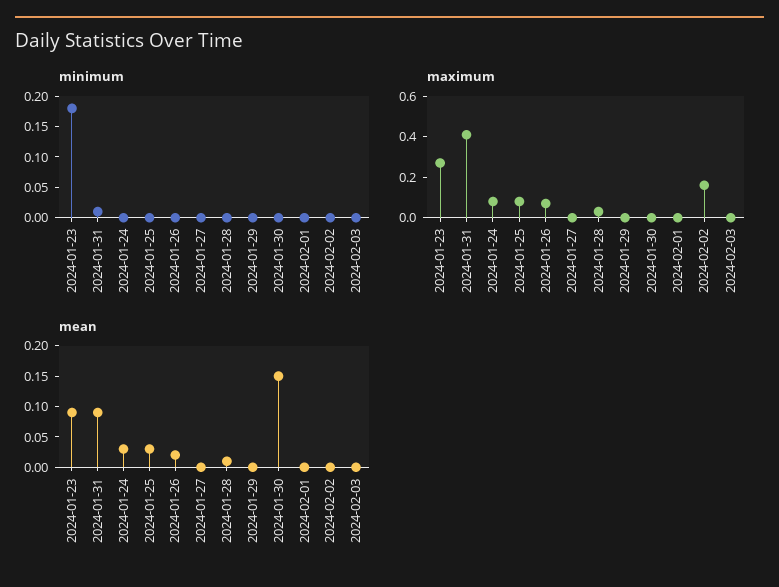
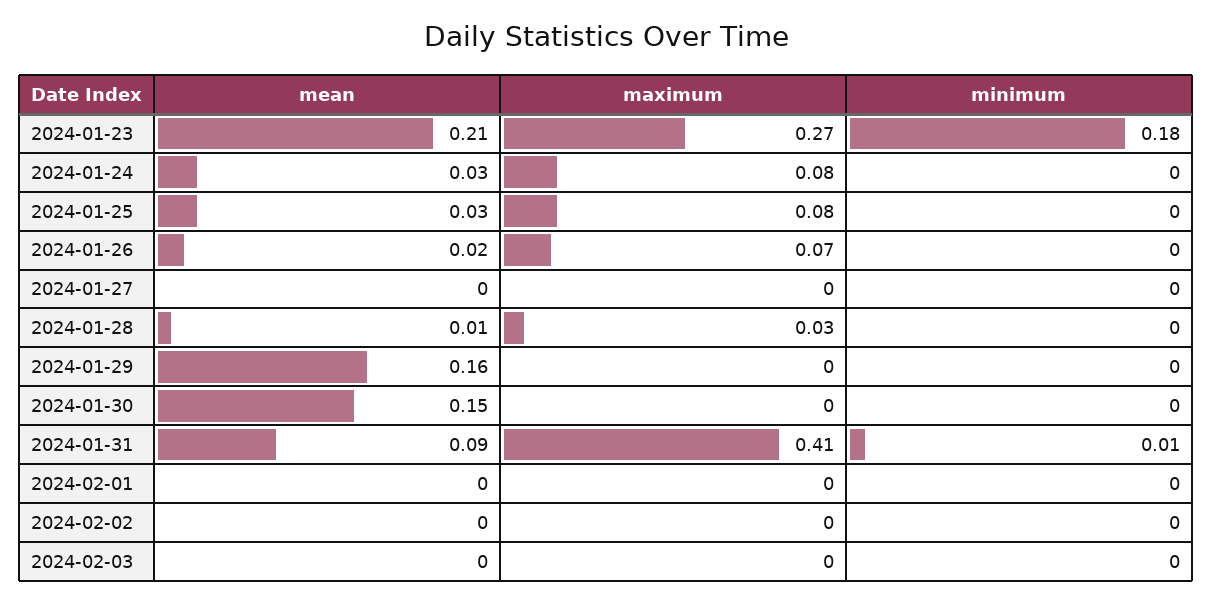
  {
    "minimum": {
      "2024-01-23": 0.18,
      "2024-01-31": 0.01,
      "2024-01-24": 0,
      "2024-01-25": 0,
      "2024-01-26": 0,
      "2024-01-27": 0,
      "2024-01-28": 0,
      "2024-01-29": 0,
      "2024-01-30": 0,
      "2024-02-01": 0,
      "2024-02-02": 0,
      "2024-02-03": 0
    },
    "maximum": {
      "2024-01-23": 0.27,
      "2024-01-31": 0.41,
      "2024-01-24": 0.08,
      "2024-01-25": 0.08,
      "2024-01-26": 0.07,
      "2024-01-27": 0,
      "2024-01-28": 0.03,
      "2024-01-29": 0,
      "2024-01-30": 0,
      "2024-02-01": 0,
-     "2024-02-02": 0.15,
+     "2024-02-02": 0,
      "2024-02-03": 0
    },
    "mean": {
-     "2024-01-23": 0.1,
+     "2024-01-23": 0.21,
      "2024-01-31": 0.09,
      "2024-01-24": 0.03,
      "2024-01-25": 0.03,
      "2024-01-26": 0.02,
      "2024-01-27": 0,
      "2024-01-28": 0.01,
-     "2024-01-29": 0,
+     "2024-01-29": 0.16,
      "2024-01-30": 0.15,
      "2024-02-01": 0,
      "2024-02-02": 0,
      "2024-02-03": 0
    }
  }

